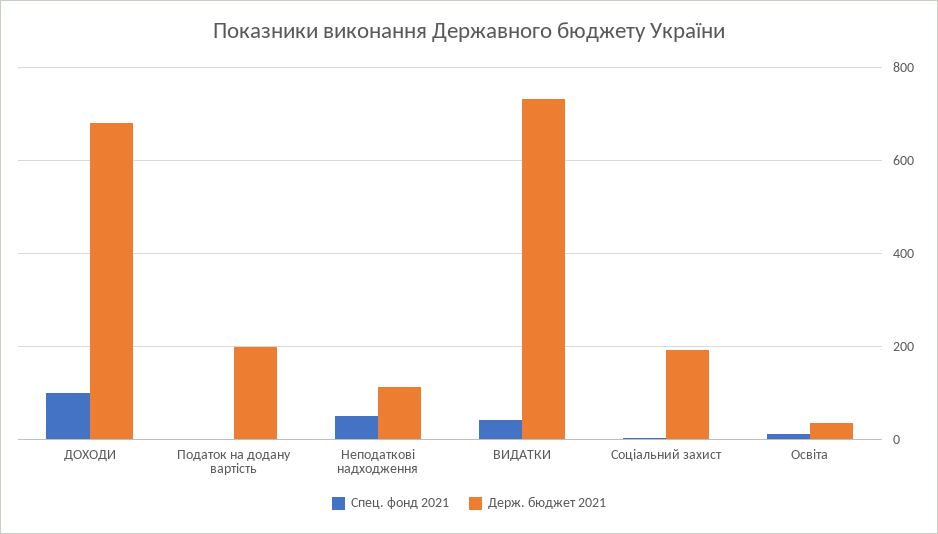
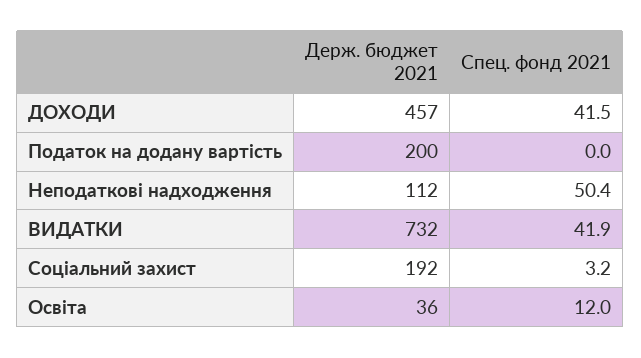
  {
    "Спец. фонд 2021": {
-     "ДОХОДИ": 100,
+     "ДОХОДИ": 41.5,
      "Податок на додану вартість": 0,
      "Неподаткові надходження": 50.4,
      "ВИДАТКИ": 41.9,
      "Соціальний захист": 3.2,
      "Освіта": 12
    },
    "Держ. бюджет 2021": {
-     "ДОХОДИ": 680,
+     "ДОХОДИ": 457,
      "Податок на додану вартість": 200,
      "Неподаткові надходження": 112,
      "ВИДАТКИ": 732,
      "Соціальний захист": 192,
      "Освіта": 36
    }
  }

